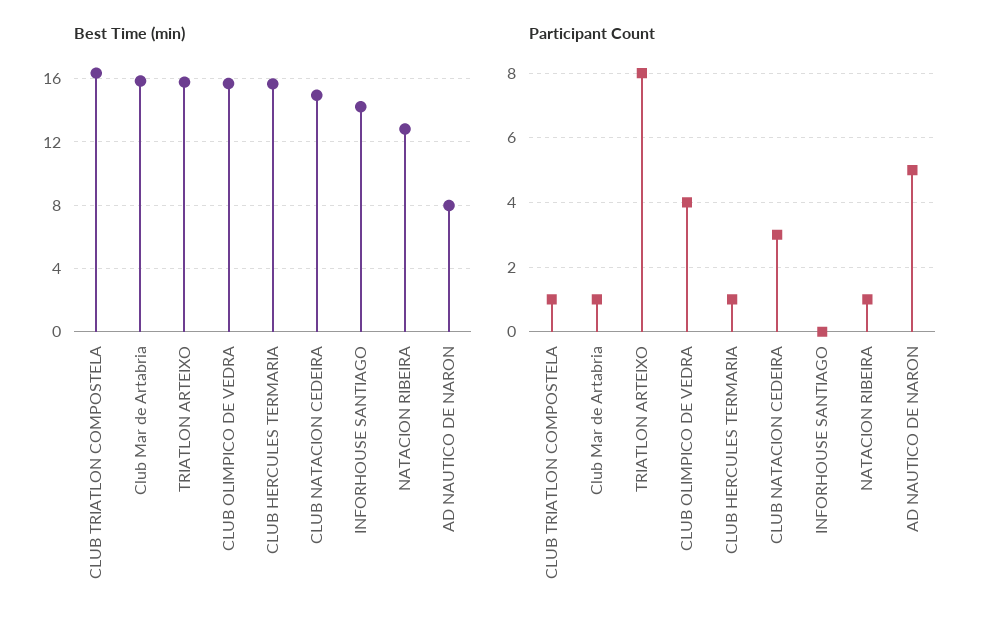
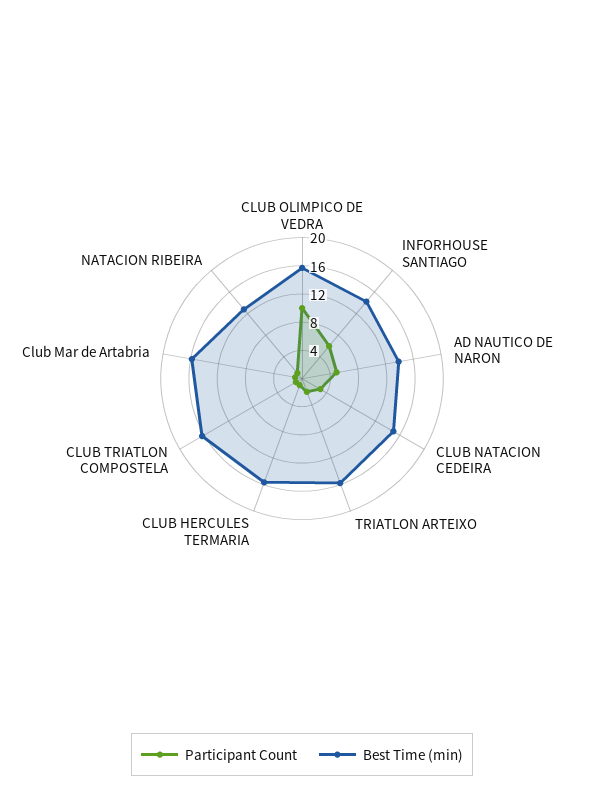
  {
    "Best Time (min)": {
      "CLUB TRIATLON COMPOSTELA": 16.5,
      "Club Mar de Artabria": 16,
      "TRIATLON ARTEIXO": 16,
      "CLUB OLIMPICO DE VEDRA": 15.5,
      "CLUB HERCULES TERMARIA": 15.5,
      "CLUB NATACION CEDEIRA": 15,
      "INFORHOUSE SANTIAGO": 14,
      "NATACION RIBEIRA": 13,
-     "AD NAUTICO DE NARON": 8
+     "AD NAUTICO DE NARON": 14
    },
    "Participant Count": {
      "CLUB TRIATLON COMPOSTELA": 1,
      "Club Mar de Artabria": 1,
-     "TRIATLON ARTEIXO": 8,
+     "TRIATLON ARTEIXO": 2,
-     "CLUB OLIMPICO DE VEDRA": 4,
+     "CLUB OLIMPICO DE VEDRA": 10,
      "CLUB HERCULES TERMARIA": 1,
      "CLUB NATACION CEDEIRA": 3,
-     "INFORHOUSE SANTIAGO": 0,
+     "INFORHOUSE SANTIAGO": 6,
      "NATACION RIBEIRA": 1,
      "AD NAUTICO DE NARON": 5
    }
  }

